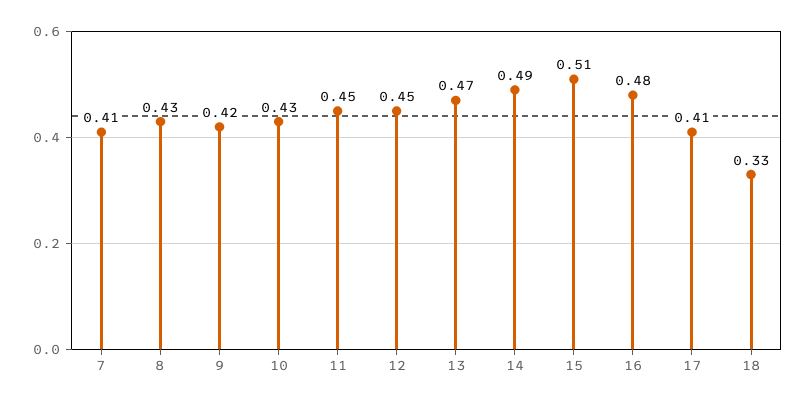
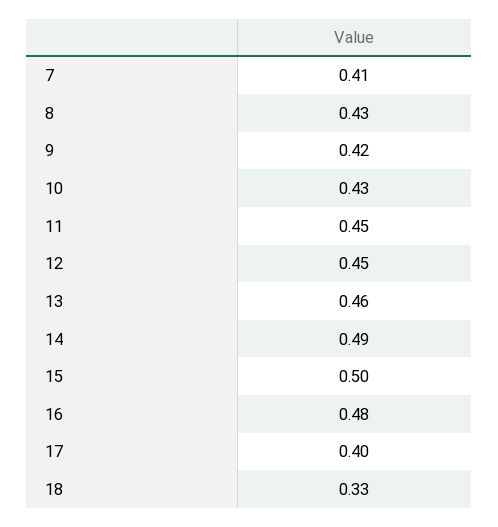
  {
    "7": 0.41,
    "8": 0.43,
    "9": 0.42,
    "10": 0.43,
    "11": 0.45,
    "12": 0.45,
-   "13": 0.47,
+   "13": 0.46,
    "14": 0.49,
-   "15": 0.51,
+   "15": 0.5,
    "16": 0.48,
-   "17": 0.41,
+   "17": 0.4,
    "18": 0.33
  }

